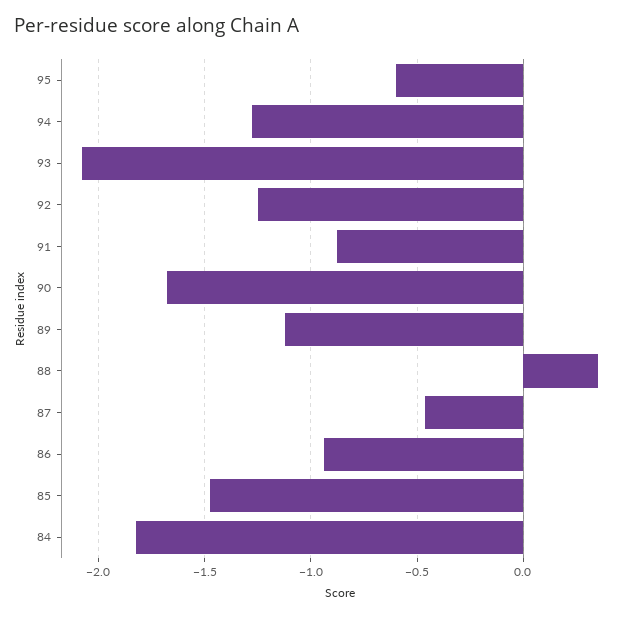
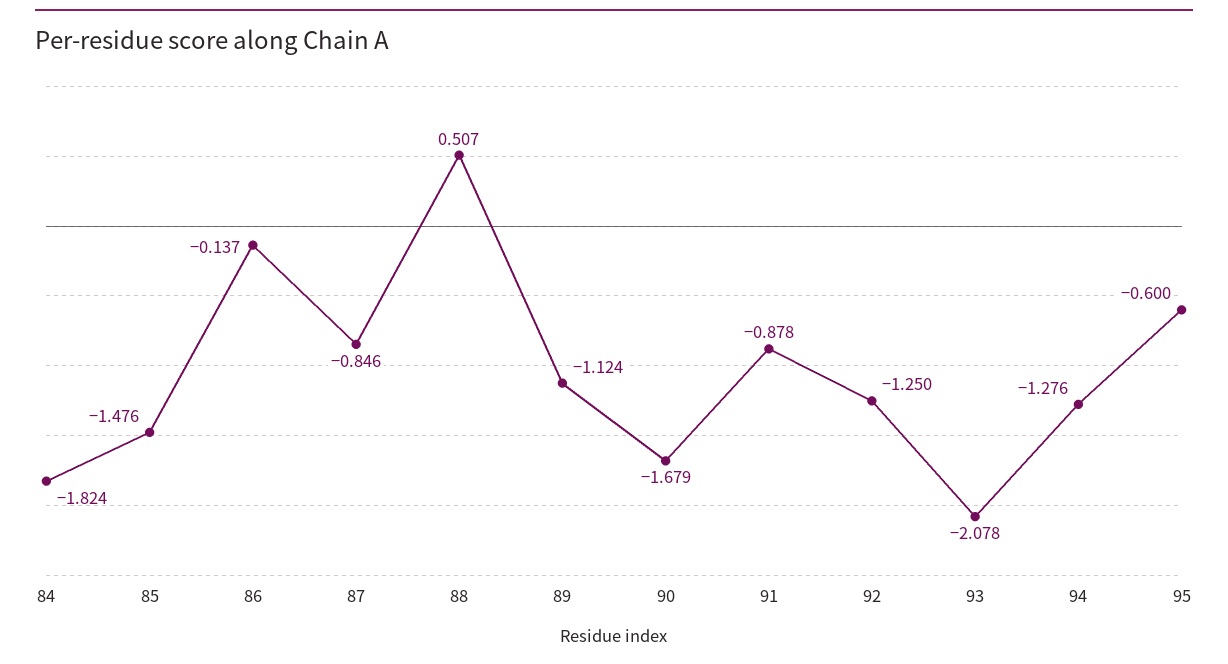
  {
    "95": -0.6,
    "94": -1.276,
    "93": -2.078,
    "92": -1.25,
    "91": -0.878,
    "90": -1.679,
    "89": -1.124,
-   "88": 0.35,
+   "88": 0.507,
-   "87": -0.45,
+   "87": -0.846,
-   "86": -0.95,
+   "86": -0.137,
    "85": -1.476,
    "84": -1.824
  }

